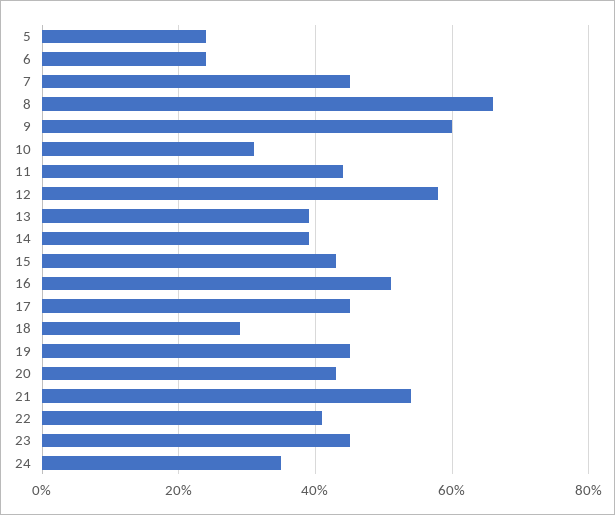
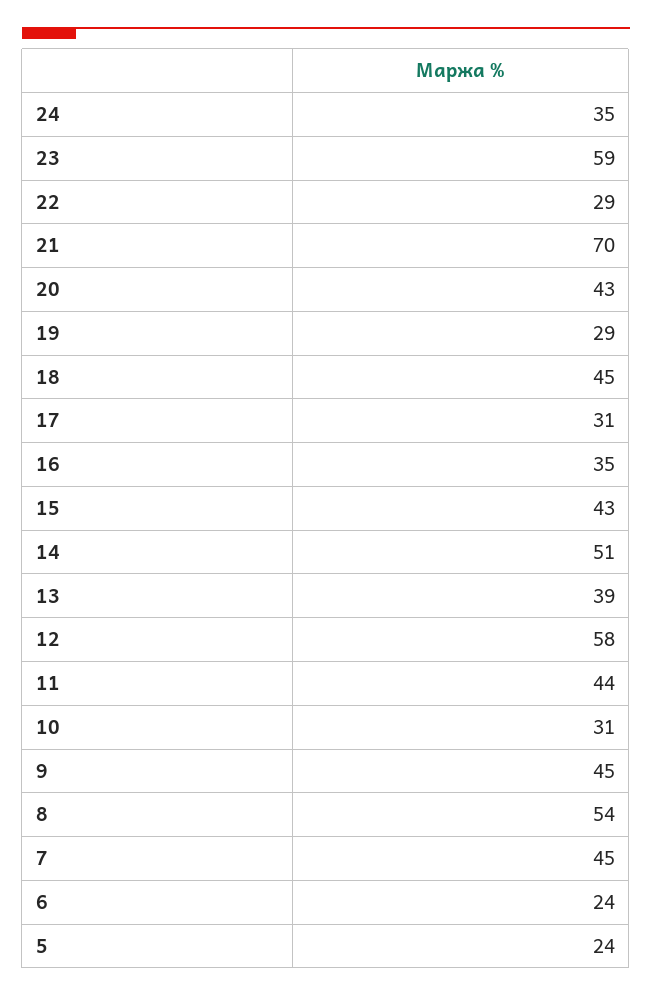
  {
    "5": 24,
    "6": 24,
    "7": 45,
-   "8": 65,
+   "8": 54,
-   "9": 60,
+   "9": 45,
    "10": 31,
    "11": 44,
    "12": 58,
    "13": 39,
-   "14": 40,
+   "14": 51,
    "15": 43,
-   "16": 50,
+   "16": 35,
-   "17": 45,
+   "17": 31,
-   "18": 30,
+   "18": 45,
-   "19": 45,
+   "19": 29,
    "20": 43,
-   "21": 55,
+   "21": 70,
-   "22": 40,
+   "22": 29,
-   "23": 45,
+   "23": 59,
    "24": 35
  }

